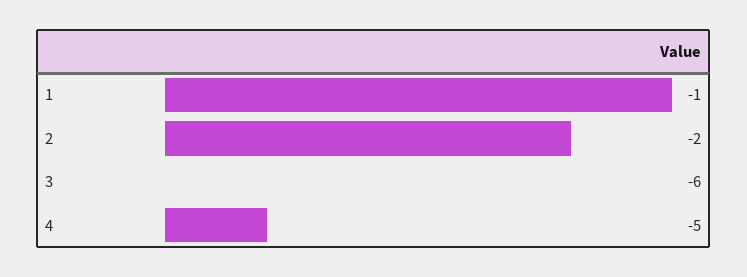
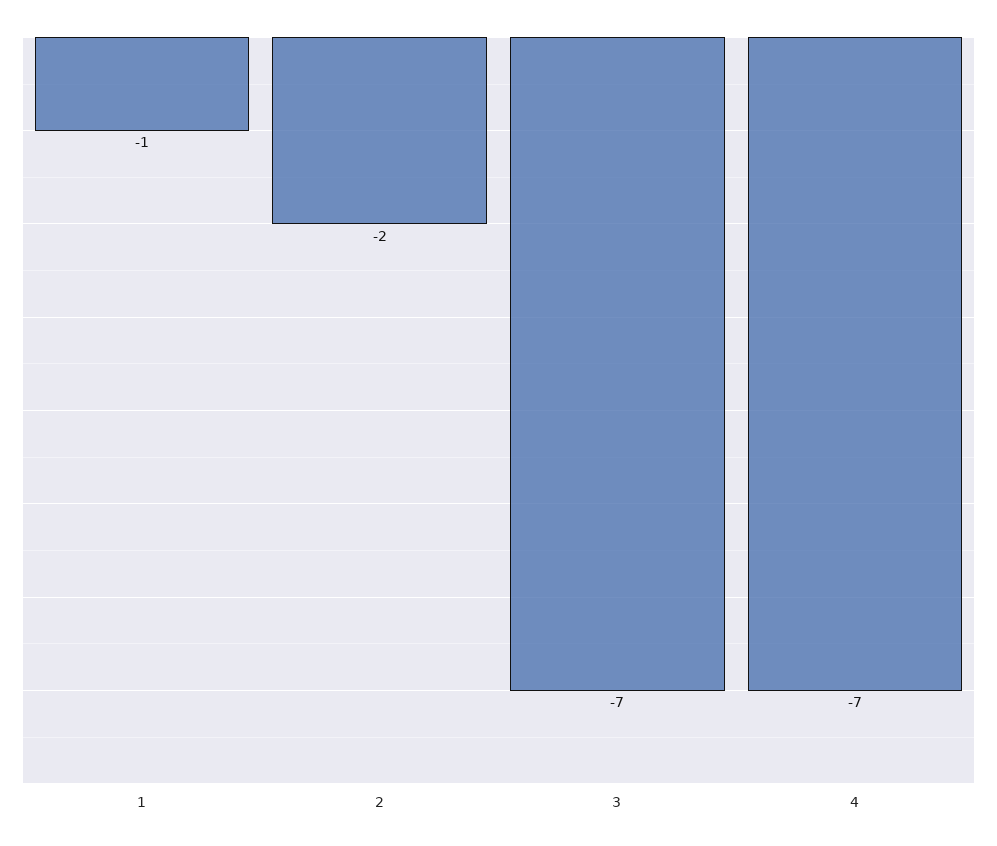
  {
    "1": -1,
    "2": -2,
-   "3": -6,
+   "3": -7,
-   "4": -5
+   "4": -7
  }

